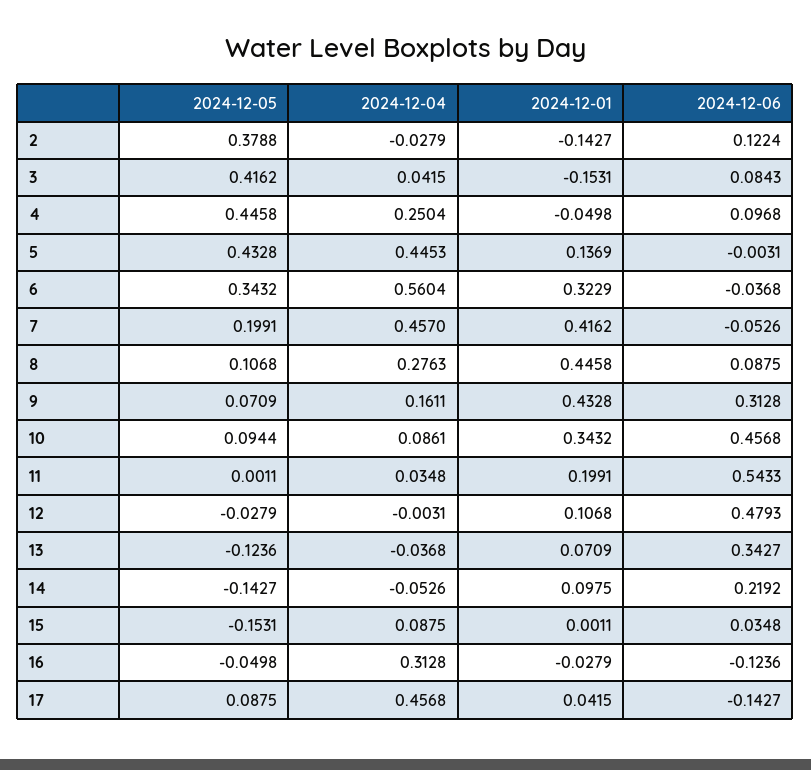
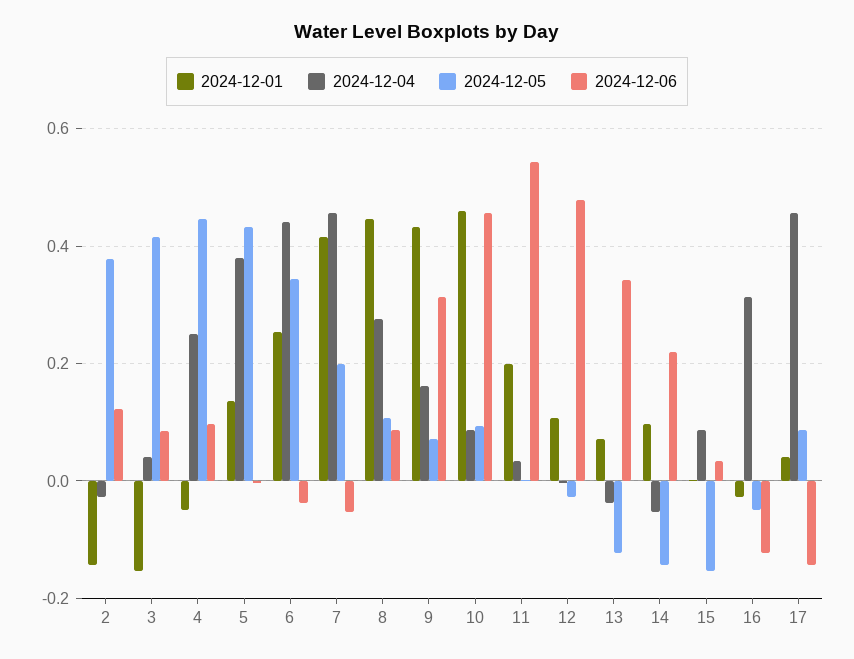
  {
    "2024-12-05": {
      "2": 0.3788,
      "3": 0.4162,
      "4": 0.4458,
      "5": 0.4328,
      "6": 0.3432,
      "7": 0.1991,
      "8": 0.1068,
      "9": 0.0709,
      "10": 0.0944,
      "11": 0.0011,
      "12": -0.0279,
      "13": -0.1236,
      "14": -0.1427,
      "15": -0.1531,
      "16": -0.0498,
      "17": 0.0875
    },
    "2024-12-04": {
      "2": -0.0279,
      "3": 0.0415,
      "4": 0.2504,
-     "5": 0.4453,
+     "5": 0.38,
-     "6": 0.5604,
+     "6": 0.44,
      "7": 0.457,
      "8": 0.2763,
      "9": 0.1611,
      "10": 0.0861,
      "11": 0.0348,
      "12": -0.0031,
      "13": -0.0368,
      "14": -0.0526,
      "15": 0.0875,
      "16": 0.3128,
      "17": 0.4568
    },
    "2024-12-01": {
      "2": -0.1427,
      "3": -0.1531,
      "4": -0.0498,
      "5": 0.1369,
-     "6": 0.3229,
+     "6": 0.26,
      "7": 0.4162,
      "8": 0.4458,
      "9": 0.4328,
-     "10": 0.3432,
+     "10": 0.46,
      "11": 0.1991,
      "12": 0.1068,
      "13": 0.0709,
      "14": 0.0975,
      "15": 0.0011,
      "16": -0.0279,
      "17": 0.0415
    },
    "2024-12-06": {
      "2": 0.1224,
      "3": 0.0843,
      "4": 0.0968,
      "5": -0.0031,
      "6": -0.0368,
      "7": -0.0526,
      "8": 0.0875,
      "9": 0.3128,
      "10": 0.4568,
      "11": 0.5433,
      "12": 0.4793,
      "13": 0.3427,
      "14": 0.2192,
      "15": 0.0348,
      "16": -0.1236,
      "17": -0.1427
    }
  }

